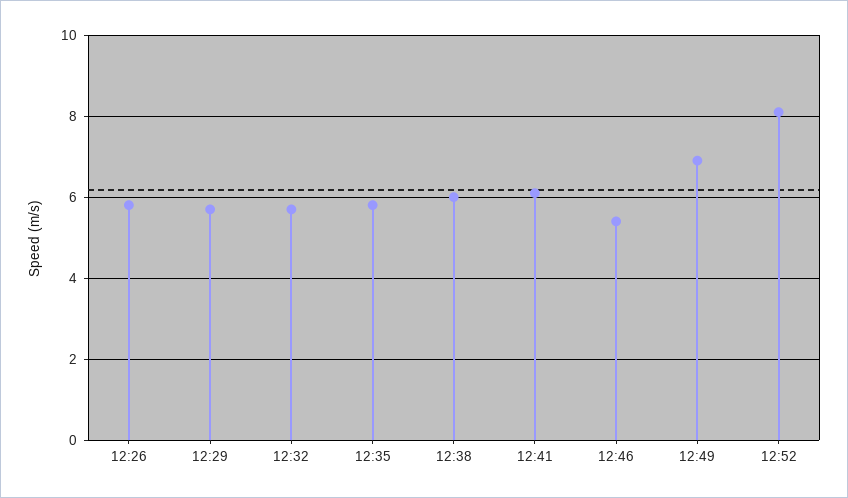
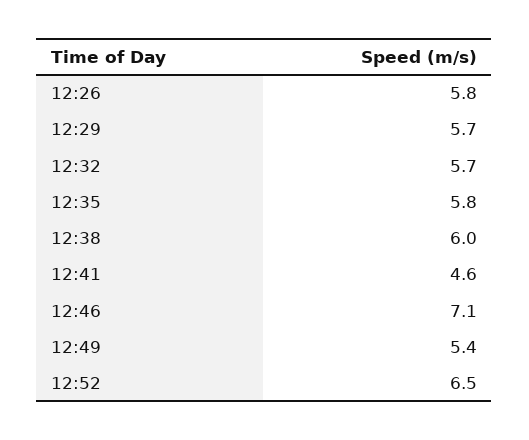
  {
    "12:26": 5.8,
    "12:29": 5.7,
    "12:32": 5.7,
    "12:35": 5.8,
    "12:38": 6,
-   "12:41": 6,
+   "12:41": 4.6,
-   "12:46": 5.5,
+   "12:46": 7.1,
-   "12:49": 7,
+   "12:49": 5.4,
-   "12:52": 8
+   "12:52": 6.5
  }

